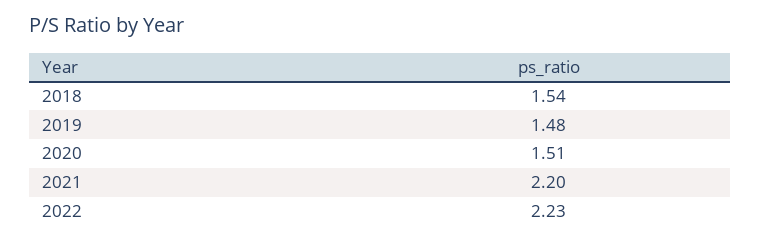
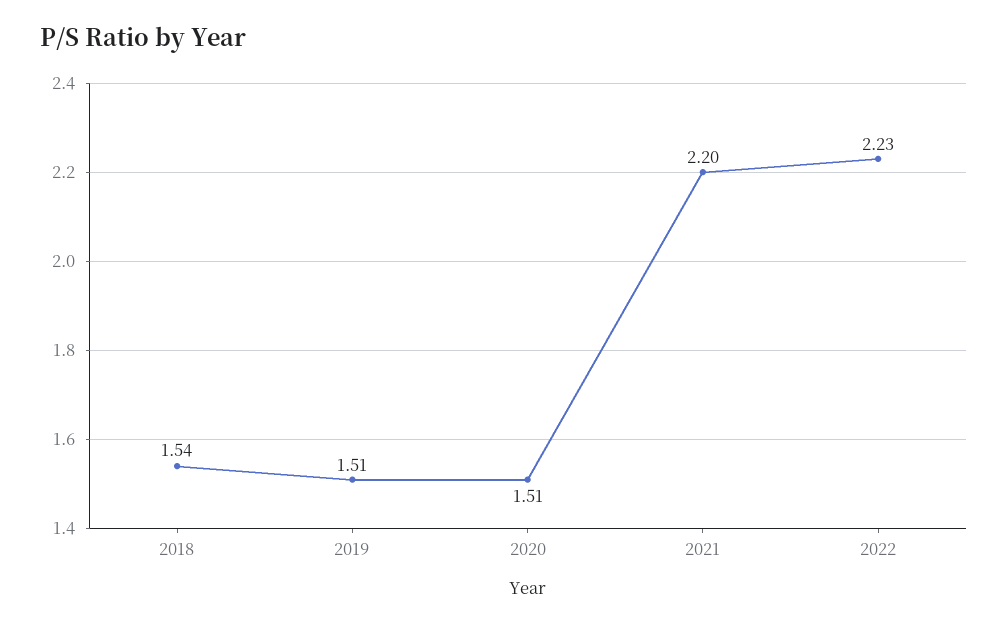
  {
    "2018": 1.54,
-   "2019": 1.48,
+   "2019": 1.51,
    "2020": 1.51,
    "2021": 2.2,
    "2022": 2.23
  }

